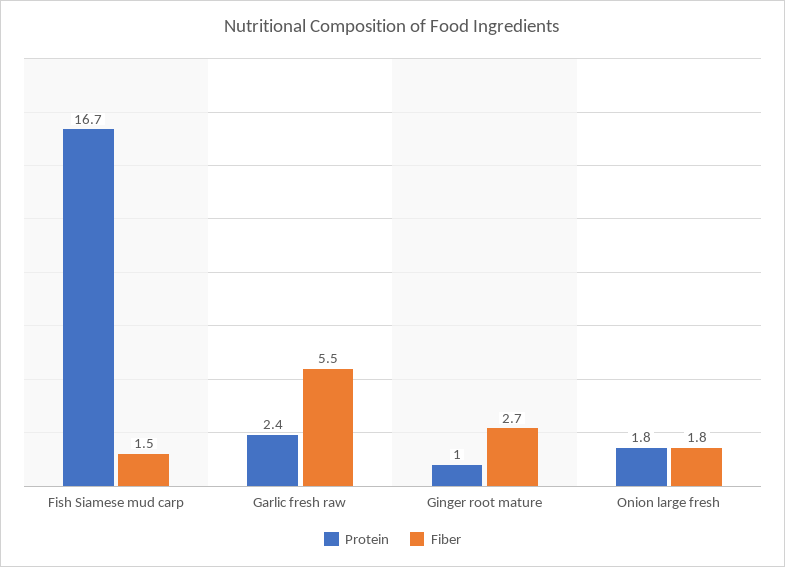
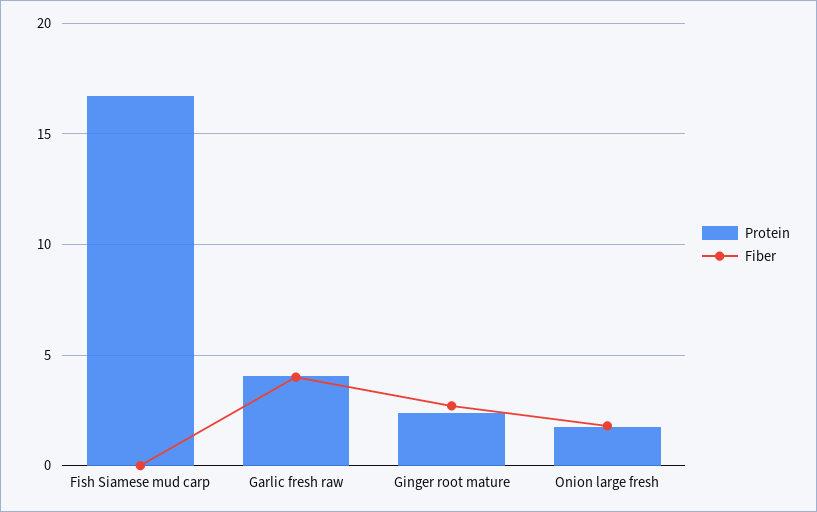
  {
    "Protein": {
      "Fish Siamese mud carp": 16.7,
-     "Garlic fresh raw": 2.4,
+     "Garlic fresh raw": 4,
-     "Ginger root mature": 1,
+     "Ginger root mature": 2.5,
      "Onion large fresh": 1.8
    },
    "Fiber": {
-     "Fish Siamese mud carp": 1.5,
+     "Fish Siamese mud carp": 0,
-     "Garlic fresh raw": 5.5,
+     "Garlic fresh raw": 4,
      "Ginger root mature": 2.7,
      "Onion large fresh": 1.8
    }
  }

